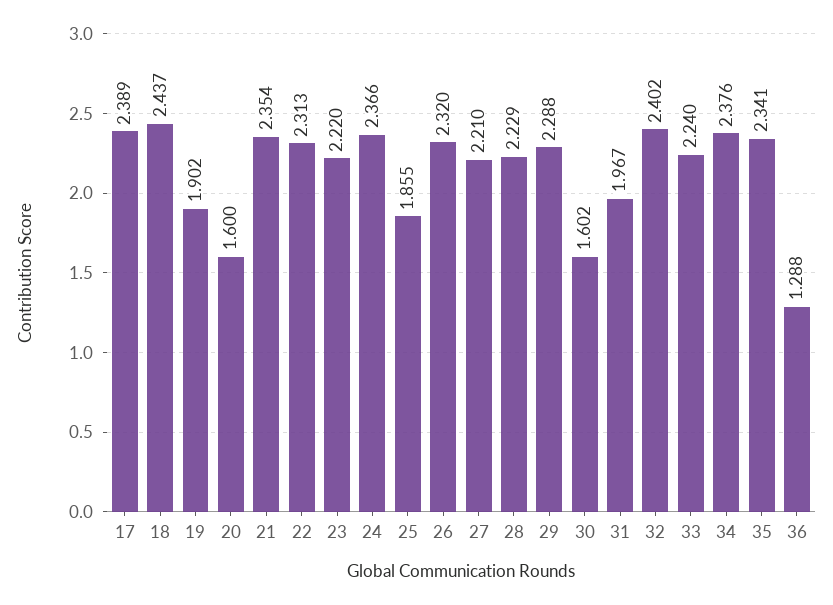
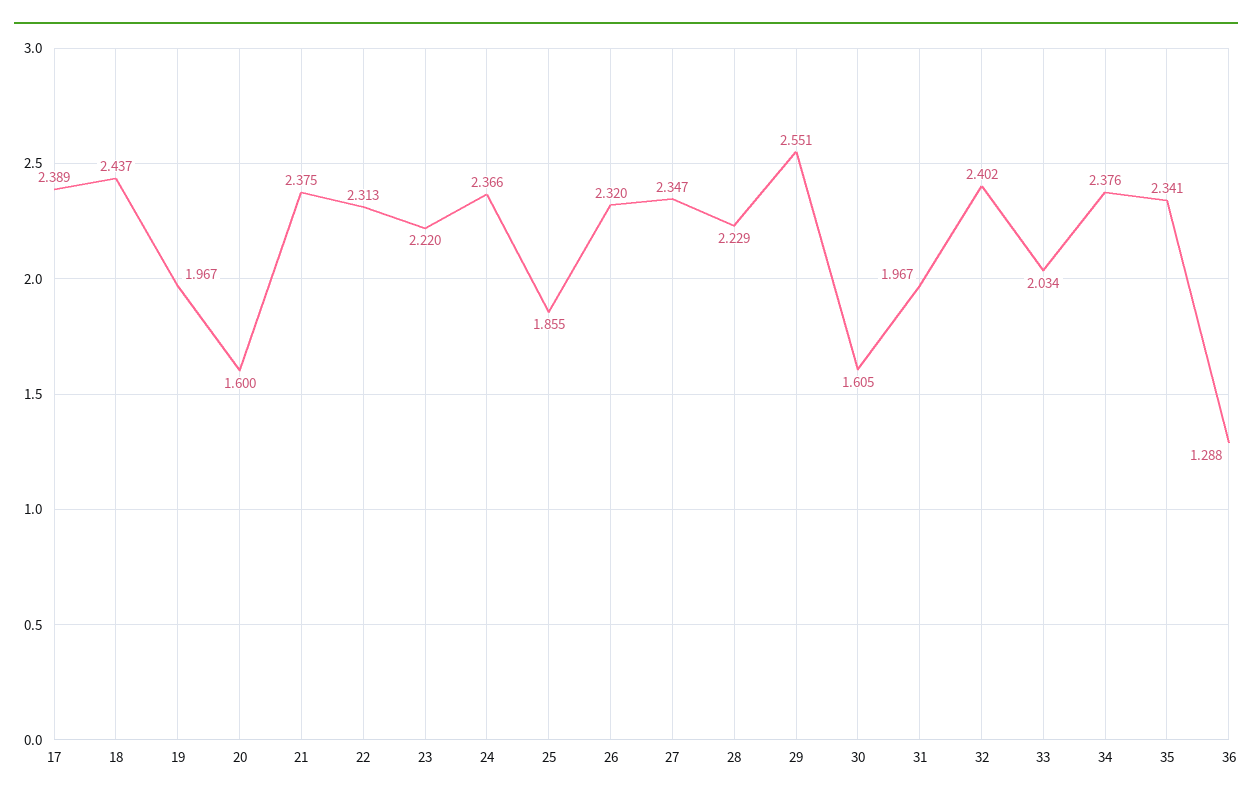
  {
    "17": 2.389,
    "18": 2.437,
-   "19": 1.902,
+   "19": 1.967,
    "20": 1.6,
-   "21": 2.354,
+   "21": 2.375,
    "22": 2.313,
    "23": 2.22,
    "24": 2.366,
    "25": 1.855,
    "26": 2.32,
-   "27": 2.21,
+   "27": 2.347,
    "28": 2.229,
-   "29": 2.288,
+   "29": 2.551,
-   "30": 1.602,
+   "30": 1.605,
    "31": 1.967,
    "32": 2.402,
-   "33": 2.24,
+   "33": 2.034,
    "34": 2.376,
    "35": 2.341,
    "36": 1.288
  }

